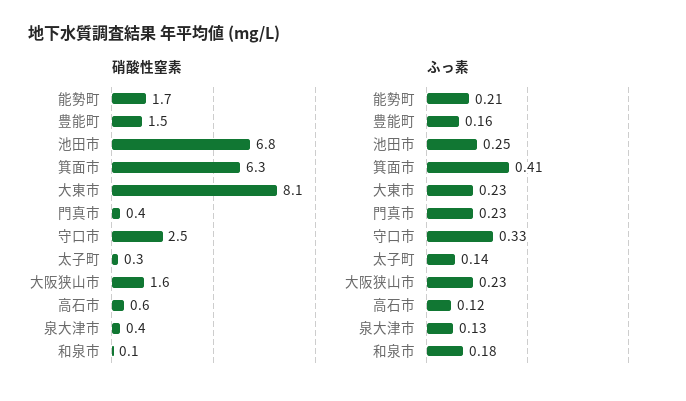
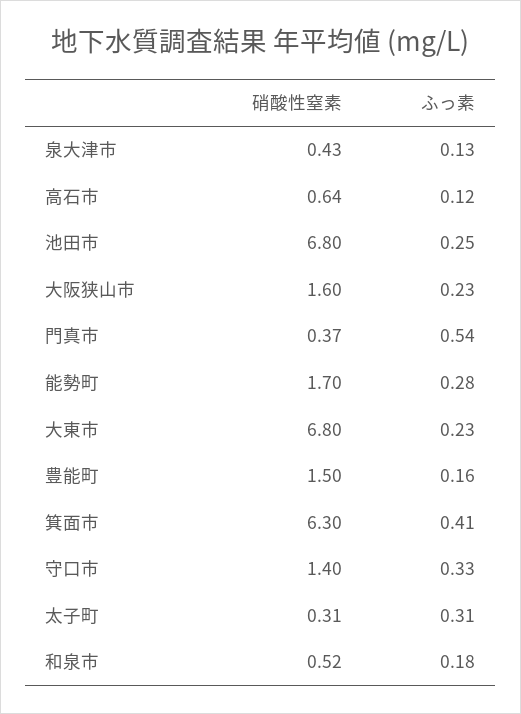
  {
    "硝酸性窒素": {
      "能勢町": 1.7,
      "豊能町": 1.5,
      "池田市": 6.8,
      "箕面市": 6.3,
-     "大東市": 8.1,
+     "大東市": 6.8,
      "門真市": 0.37,
-     "守口市": 2.5,
+     "守口市": 1.4,
      "太子町": 0.31,
      "大阪狭山市": 1.6,
      "高石市": 0.64,
      "泉大津市": 0.43,
-     "和泉市": 0.1
+     "和泉市": 0.52
    },
    "ふっ素": {
-     "能勢町": 0.21,
+     "能勢町": 0.28,
      "豊能町": 0.16,
      "池田市": 0.25,
      "箕面市": 0.41,
      "大東市": 0.23,
-     "門真市": 0.23,
+     "門真市": 0.54,
      "守口市": 0.33,
-     "太子町": 0.14,
+     "太子町": 0.31,
      "大阪狭山市": 0.23,
      "高石市": 0.12,
      "泉大津市": 0.13,
      "和泉市": 0.18
    }
  }

